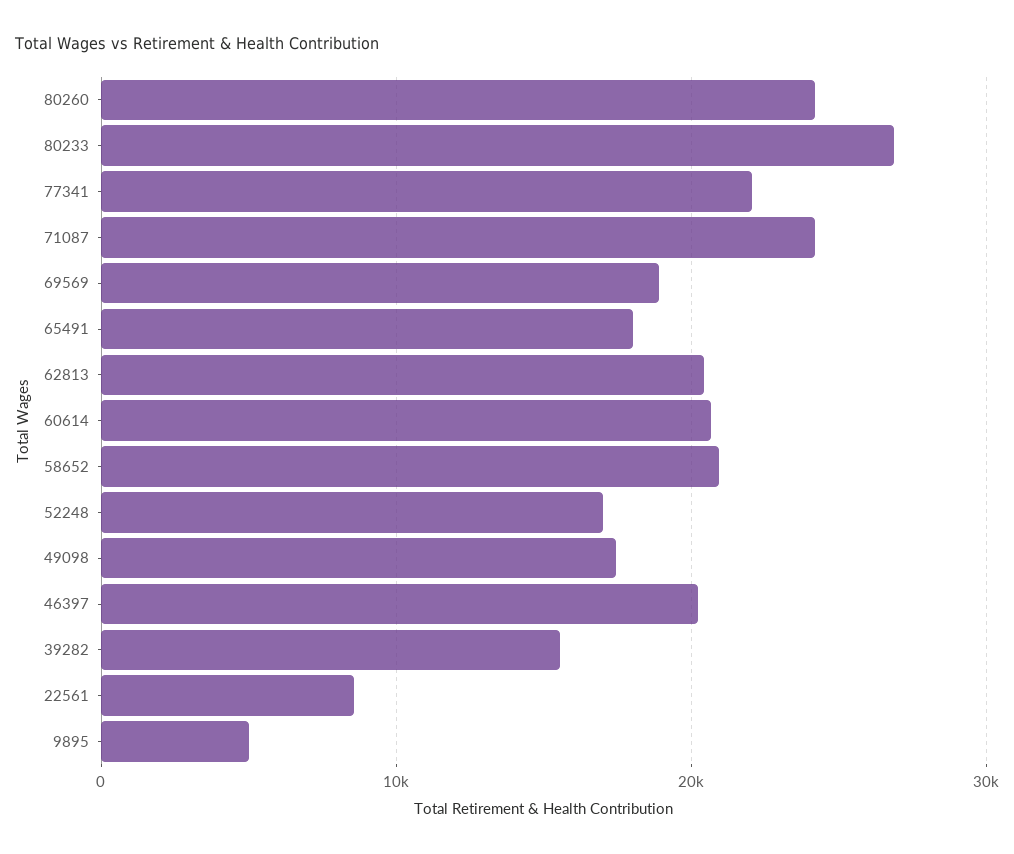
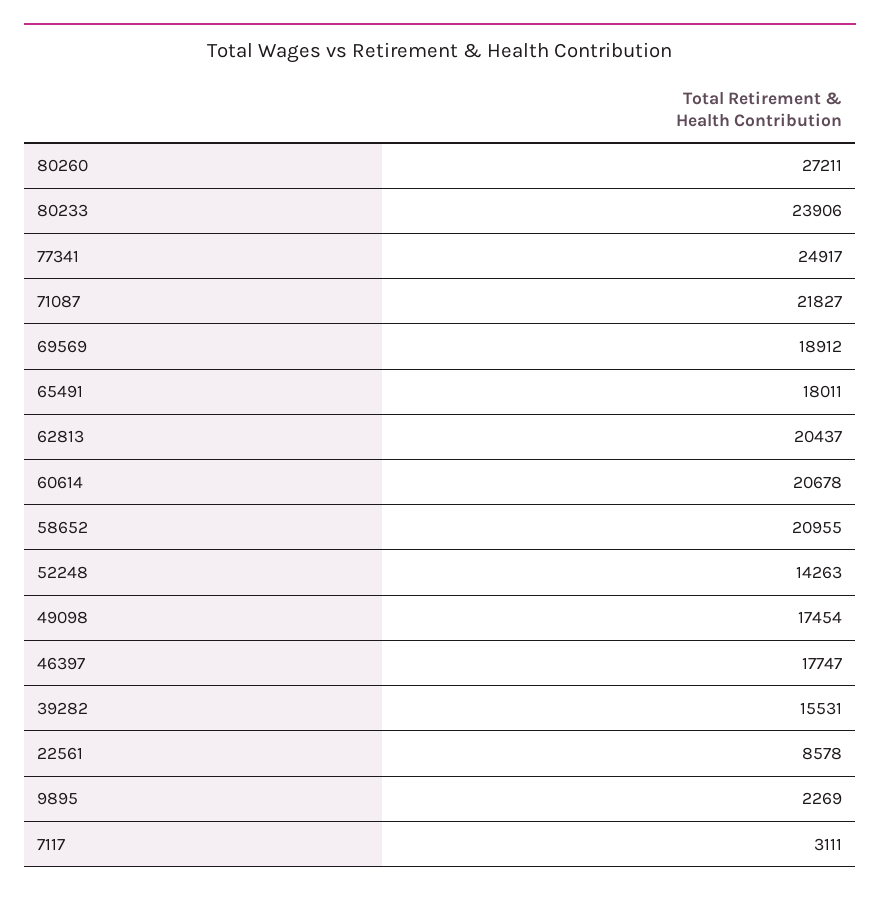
  {
-   "80260": 24000,
+   "80260": 27211,
-   "80233": 27000,
+   "80233": 23906,
-   "77341": 22000,
+   "77341": 24917,
-   "71087": 24000,
+   "71087": 21827,
    "69569": 18912,
    "65491": 18011,
    "62813": 20437,
    "60614": 20678,
    "58652": 20955,
-   "52248": 17000,
+   "52248": 14263,
    "49098": 17454,
-   "46397": 20000,
+   "46397": 17747,
    "39282": 15531,
    "22561": 8578,
-   "9895": 5000
+   "9895": 2269,
+   "7117": 3111
  }

